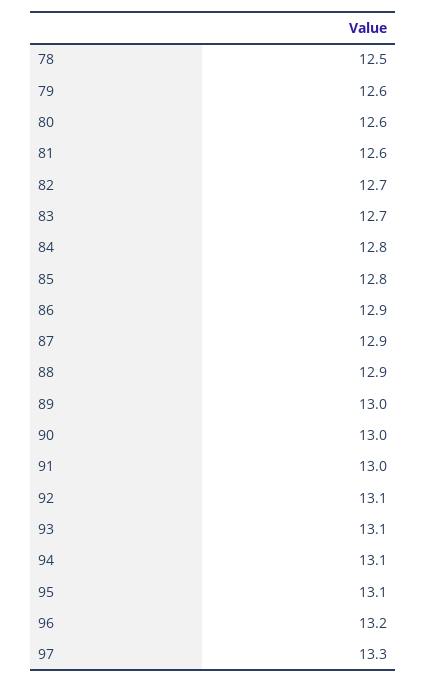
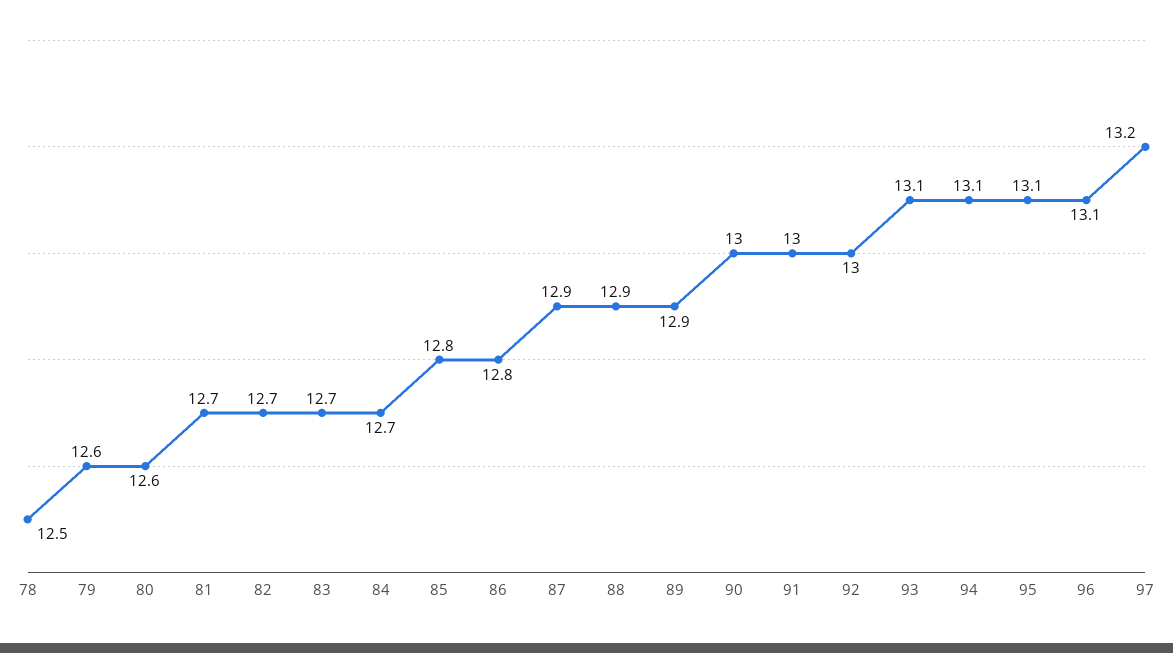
  {
    "78": 12.5,
    "79": 12.6,
    "80": 12.6,
-   "81": 12.6,
+   "81": 12.7,
    "82": 12.7,
    "83": 12.7,
-   "84": 12.8,
+   "84": 12.7,
    "85": 12.8,
-   "86": 12.9,
+   "86": 12.8,
    "87": 12.9,
    "88": 12.9,
-   "89": 13,
+   "89": 12.9,
    "90": 13,
    "91": 13,
-   "92": 13.1,
+   "92": 13,
    "93": 13.1,
    "94": 13.1,
    "95": 13.1,
-   "96": 13.2,
+   "96": 13.1,
-   "97": 13.3
+   "97": 13.2
  }

